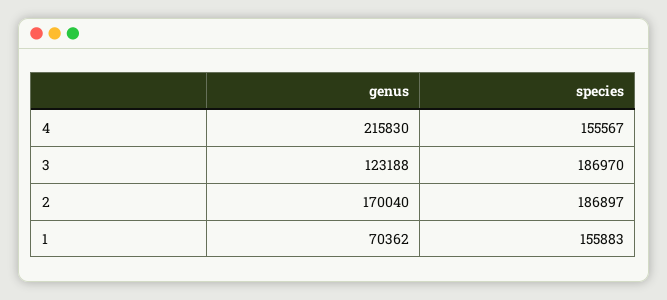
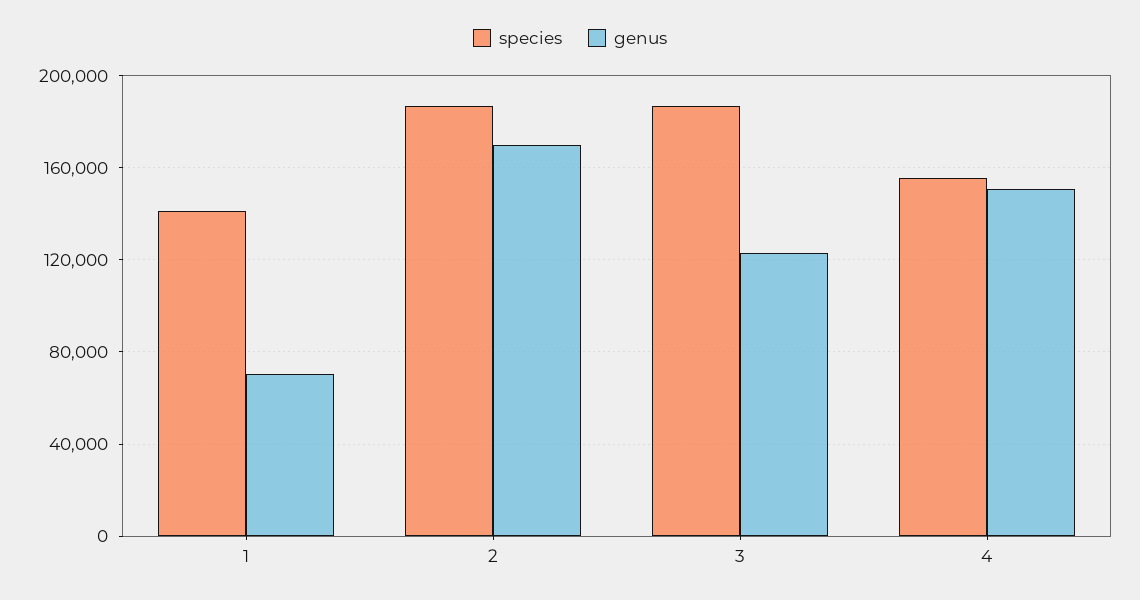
  {
    "genus": {
-     "4": 215830,
+     "4": 150000,
      "3": 123188,
      "2": 170040,
      "1": 70362
    },
    "species": {
      "4": 155567,
      "3": 186970,
      "2": 186897,
-     "1": 155883
+     "1": 140000
    }
  }

